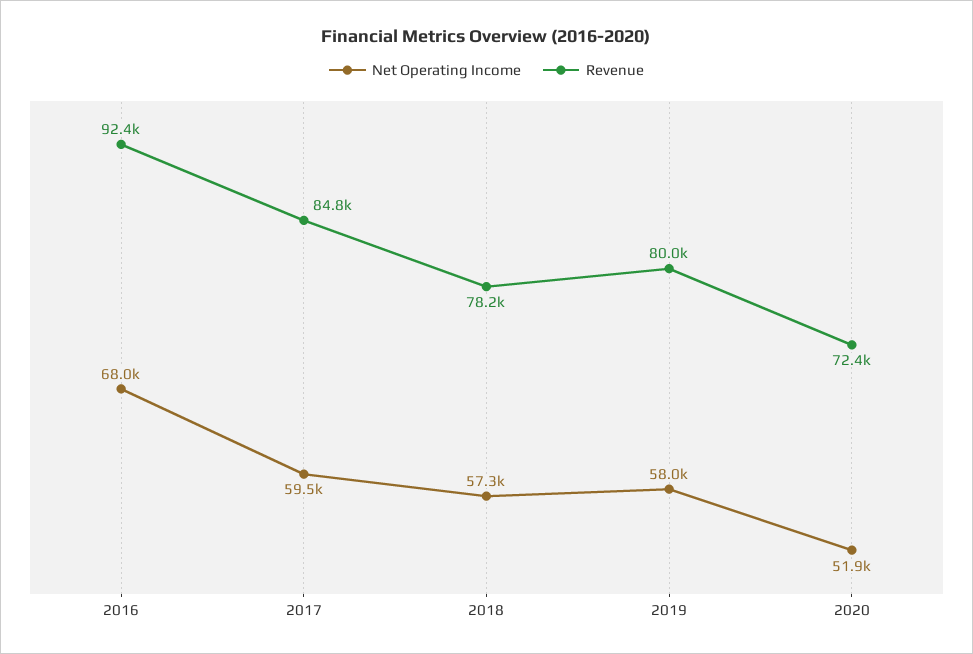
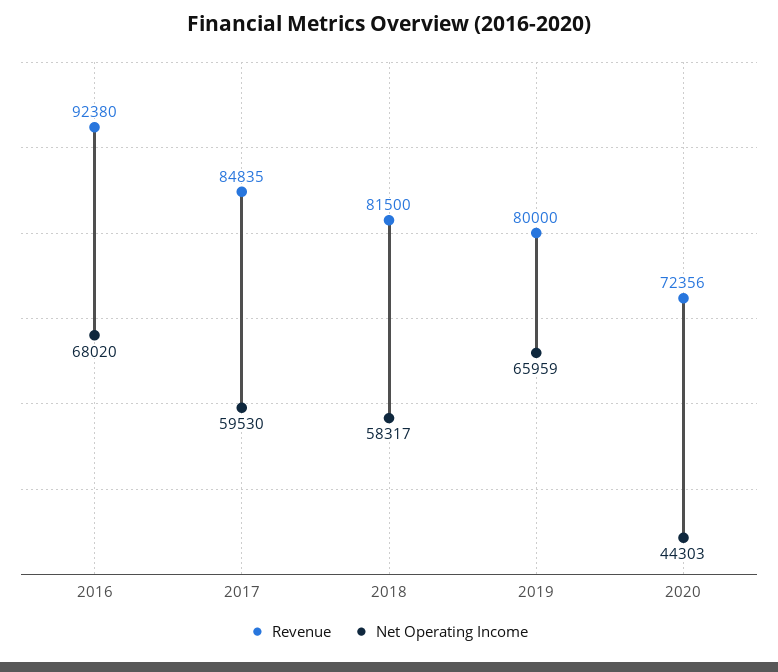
  {
    "Net Operating Income": {
      "2016": 68020,
      "2017": 59530,
-     "2018": 57300,
+     "2018": 58317,
-     "2019": 58000,
+     "2019": 65959,
-     "2020": 51900
+     "2020": 44303
    },
    "Revenue": {
      "2016": 92380,
      "2017": 84835,
-     "2018": 78200,
+     "2018": 81500,
      "2019": 80000,
      "2020": 72356
    }
  }

